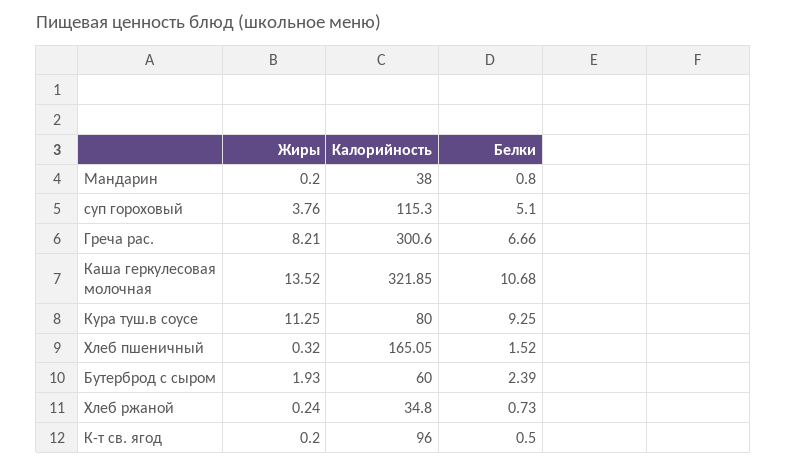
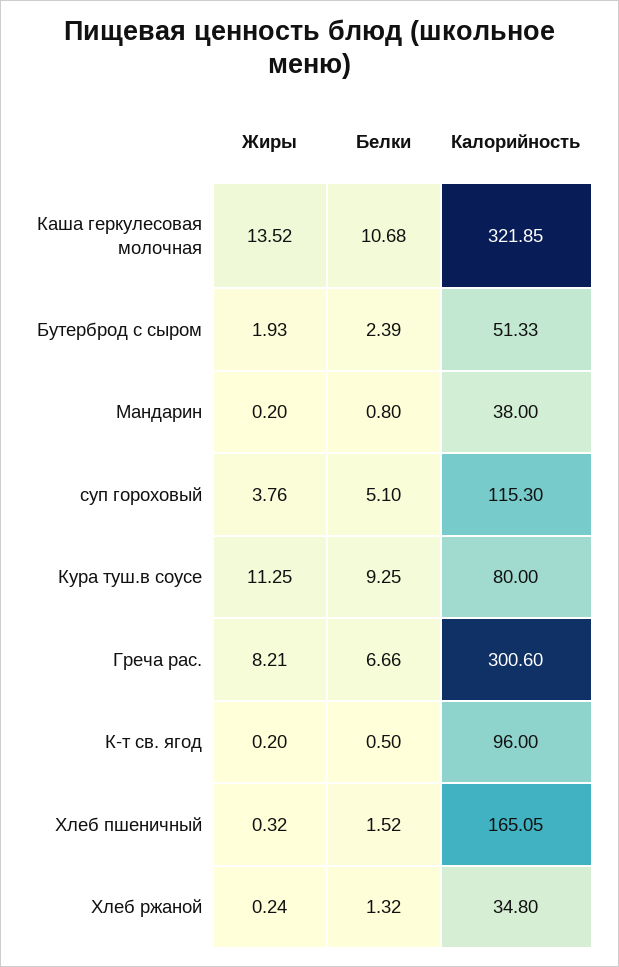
  {
    "Жиры": {
      "Мандарин": 0.2,
      "суп гороховый": 3.76,
      "Греча рас.": 8.21,
      "Каша геркулесовая молочная": 13.52,
      "Кура туш.в соусе": 11.25,
      "Хлеб пшеничный": 0.32,
      "Бутерброд с сыром": 1.93,
      "Хлеб ржаной": 0.24,
      "К-т св. ягод": 0.2
    },
    "Калорийность": {
      "Мандарин": 38,
      "суп гороховый": 115.3,
      "Греча рас.": 300.6,
      "Каша геркулесовая молочная": 321.85,
      "Кура туш.в соусе": 80,
      "Хлеб пшеничный": 165.05,
-     "Бутерброд с сыром": 60,
+     "Бутерброд с сыром": 51.33,
      "Хлеб ржаной": 34.8,
      "К-т св. ягод": 96
    },
    "Белки": {
      "Мандарин": 0.8,
      "суп гороховый": 5.1,
      "Греча рас.": 6.66,
      "Каша геркулесовая молочная": 10.68,
      "Кура туш.в соусе": 9.25,
      "Хлеб пшеничный": 1.52,
      "Бутерброд с сыром": 2.39,
-     "Хлеб ржаной": 0.73,
+     "Хлеб ржаной": 1.32,
      "К-т св. ягод": 0.5
    }
  }

